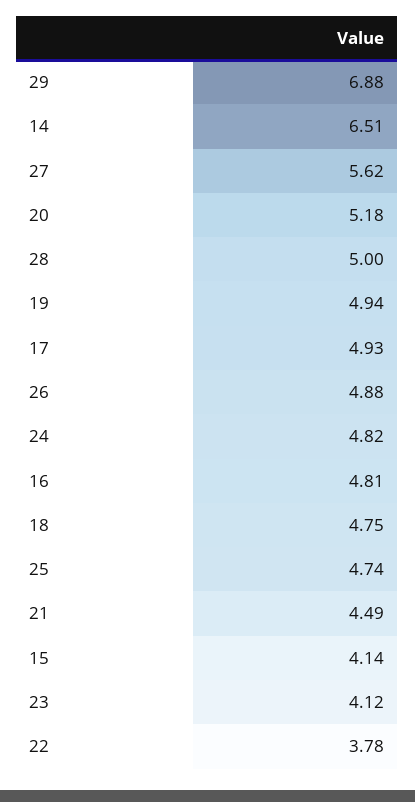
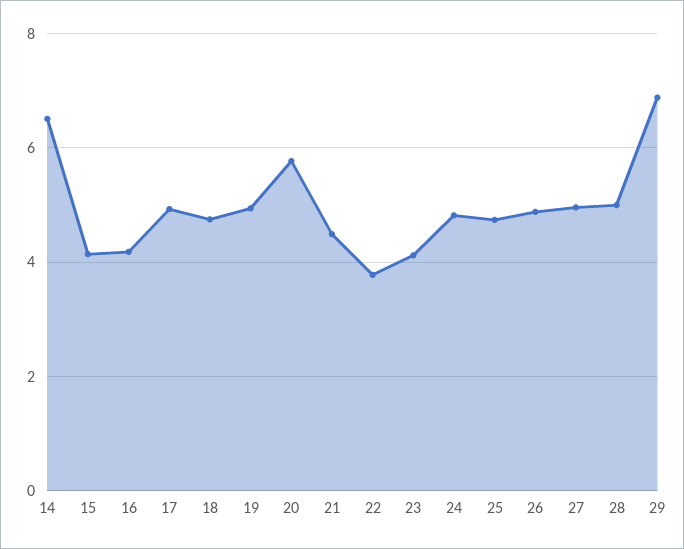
  {
    "29": 6.88,
    "14": 6.51,
-   "27": 5.62,
+   "27": 5,
-   "20": 5.18,
+   "20": 5.8,
    "28": 5,
    "19": 4.94,
    "17": 4.93,
    "26": 4.88,
    "24": 4.82,
-   "16": 4.81,
+   "16": 4.2,
    "18": 4.75,
    "25": 4.74,
    "21": 4.49,
    "15": 4.14,
    "23": 4.12,
    "22": 3.78
  }

